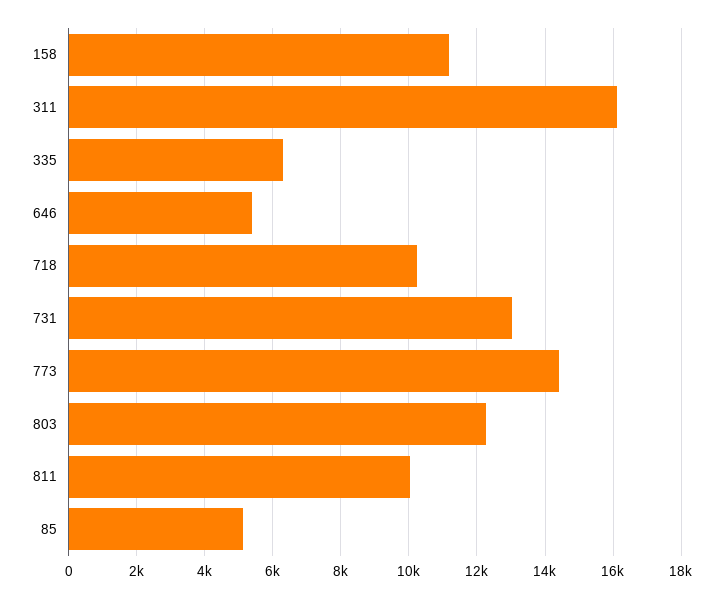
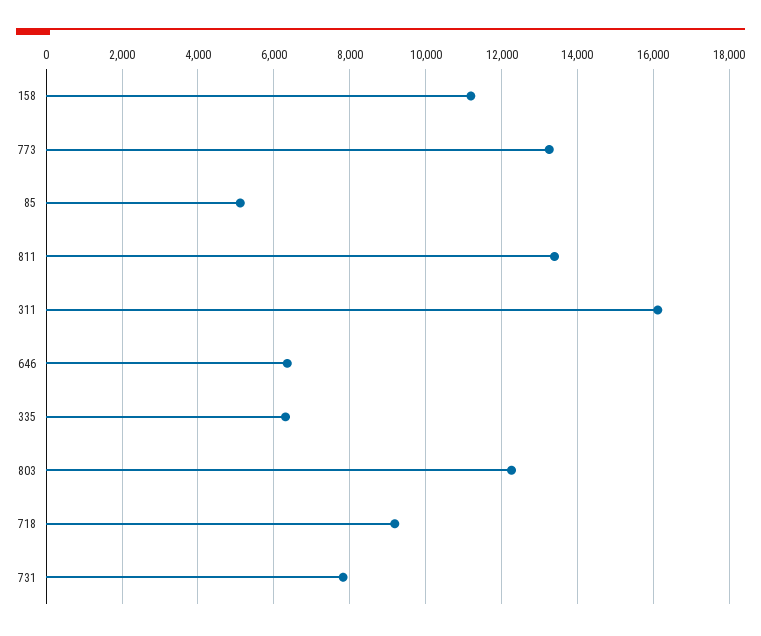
  {
    "158": 11200,
    "311": 16200,
    "335": 6400,
-   "646": 5400,
+   "646": 6400,
-   "718": 10200,
+   "718": 9200,
-   "731": 13000,
+   "731": 7800,
-   "773": 14400,
+   "773": 13200,
    "803": 12200,
-   "811": 10000,
+   "811": 13400,
    "85": 5200
  }

